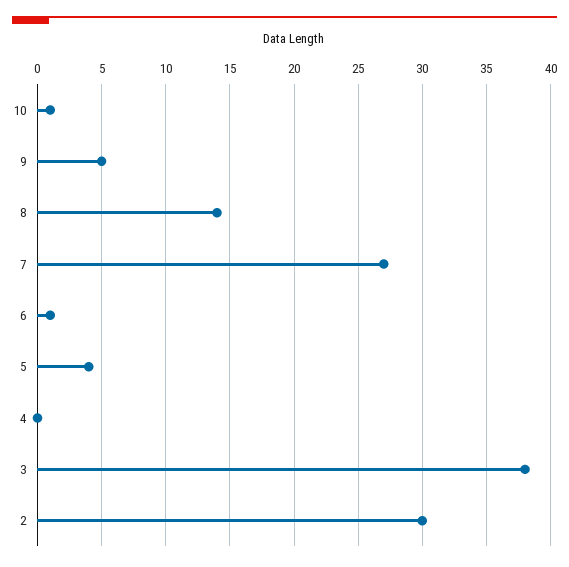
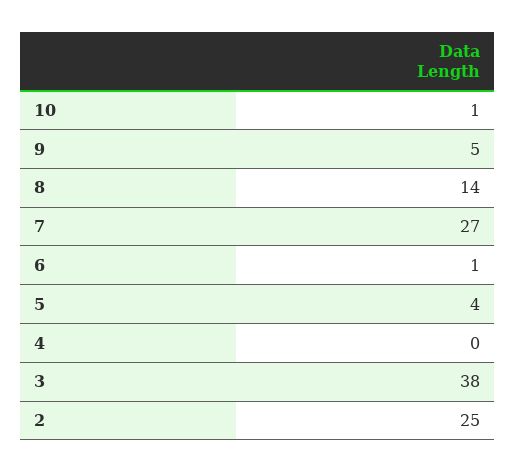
  {
    "10": 1,
    "9": 5,
    "8": 14,
    "7": 27,
    "6": 1,
    "5": 4,
    "4": 0,
    "3": 38,
-   "2": 30
+   "2": 25
  }

